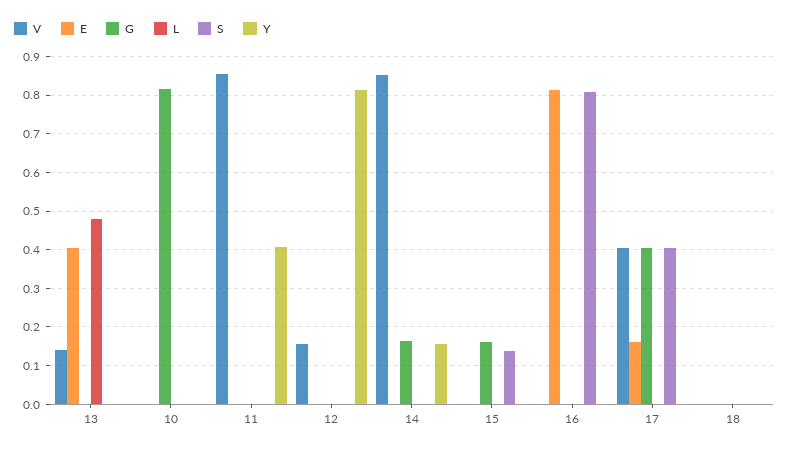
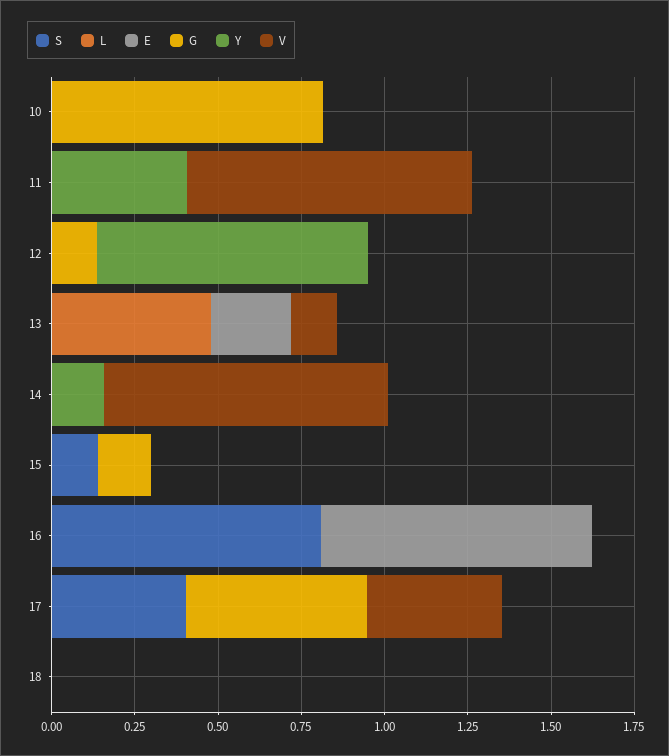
  {
    "V": {
      "13": 0.14,
      "10": 0,
      "11": 0.86,
-     "12": 0.16,
+     "12": 0,
      "14": 0.86,
      "15": 0,
      "16": 0,
      "17": 0.4,
      "18": 0
    },
    "E": {
-     "13": 0.4,
+     "13": 0.25,
      "10": 0,
      "11": 0,
      "12": 0,
      "14": 0,
      "15": 0,
      "16": 0.82,
-     "17": 0.16,
+     "17": 0,
      "18": 0
    },
    "G": {
      "13": 0,
      "10": 0.82,
      "11": 0,
-     "12": 0,
+     "12": 0.15,
-     "14": 0.16,
+     "14": 0,
      "15": 0.16,
      "16": 0,
-     "17": 0.4,
+     "17": 0.55,
      "18": 0
    },
    "L": {
      "13": 0.48,
      "10": 0,
      "11": 0,
      "12": 0,
      "14": 0,
      "15": 0,
      "16": 0,
      "17": 0,
      "18": 0
    },
    "S": {
      "13": 0,
      "10": 0,
      "11": 0,
      "12": 0,
      "14": 0,
      "15": 0.14,
      "16": 0.8,
      "17": 0.4,
      "18": 0
    },
    "Y": {
      "13": 0,
      "10": 0,
      "11": 0.4,
      "12": 0.82,
      "14": 0.16,
      "15": 0,
      "16": 0,
      "17": 0,
      "18": 0
    }
  }

